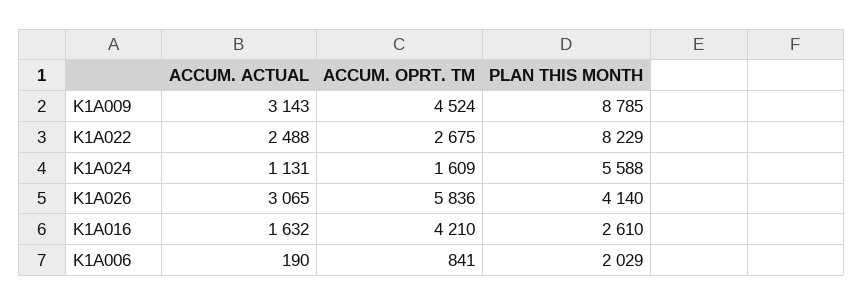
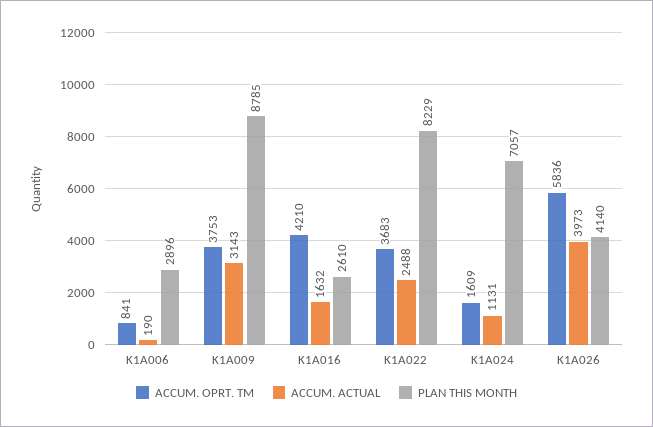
  {
    "ACCUM. ACTUAL": {
      "K1A009": 3143,
      "K1A022": 2488,
      "K1A024": 1131,
-     "K1A026": 3065,
+     "K1A026": 3973,
      "K1A016": 1632,
      "K1A006": 190
    },
    "ACCUM. OPRT. TM": {
-     "K1A009": 4524,
+     "K1A009": 3753,
-     "K1A022": 2675,
+     "K1A022": 3683,
      "K1A024": 1609,
      "K1A026": 5836,
      "K1A016": 4210,
      "K1A006": 841
    },
    "PLAN THIS MONTH": {
      "K1A009": 8785,
      "K1A022": 8229,
-     "K1A024": 5588,
+     "K1A024": 7057,
      "K1A026": 4140,
      "K1A016": 2610,
-     "K1A006": 2029
+     "K1A006": 2896
    }
  }

